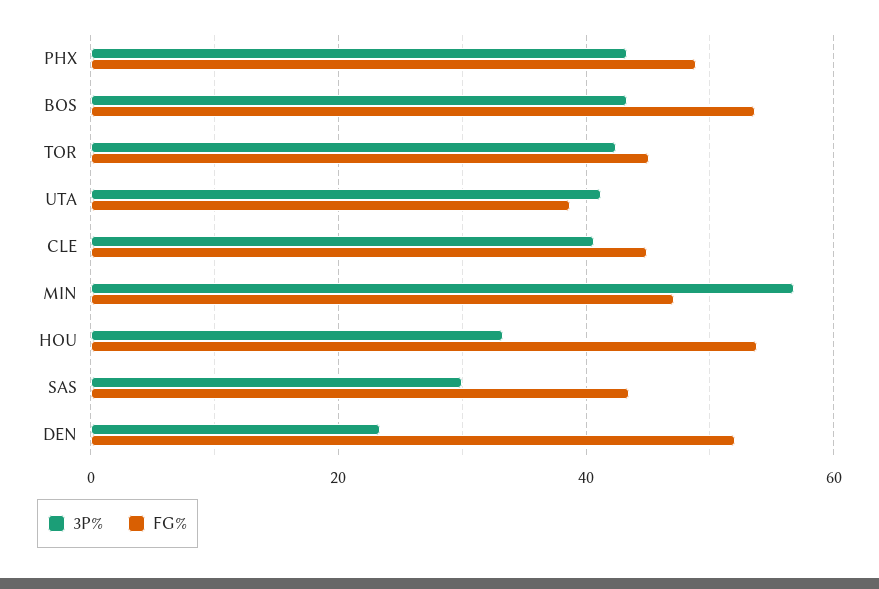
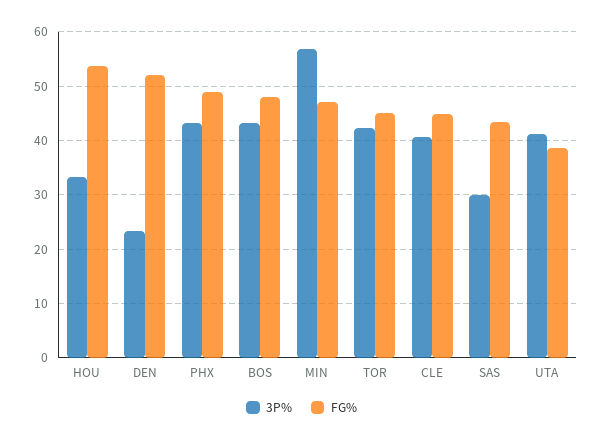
  {
    "3P%": {
      "PHX": 44,
      "BOS": 44,
      "TOR": 42,
      "UTA": 42,
      "CLE": 40,
      "MIN": 56,
      "HOU": 34,
      "SAS": 30,
      "DEN": 24
    },
    "FG%": {
      "PHX": 48,
-     "BOS": 54,
+     "BOS": 48,
      "TOR": 46,
      "UTA": 38,
      "CLE": 44,
      "MIN": 48,
      "HOU": 54,
      "SAS": 44,
      "DEN": 52
    }
  }

